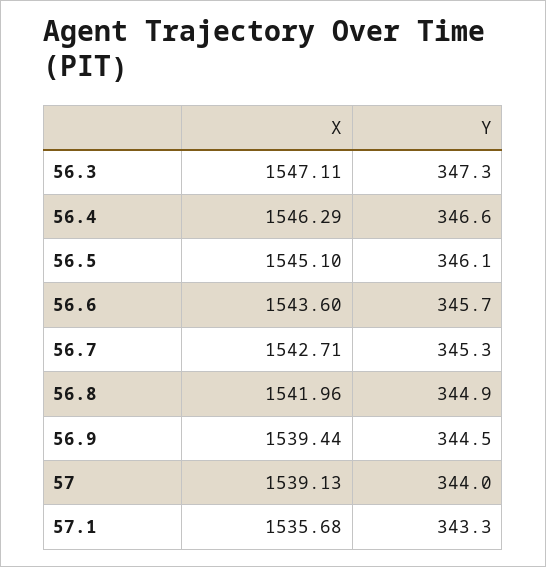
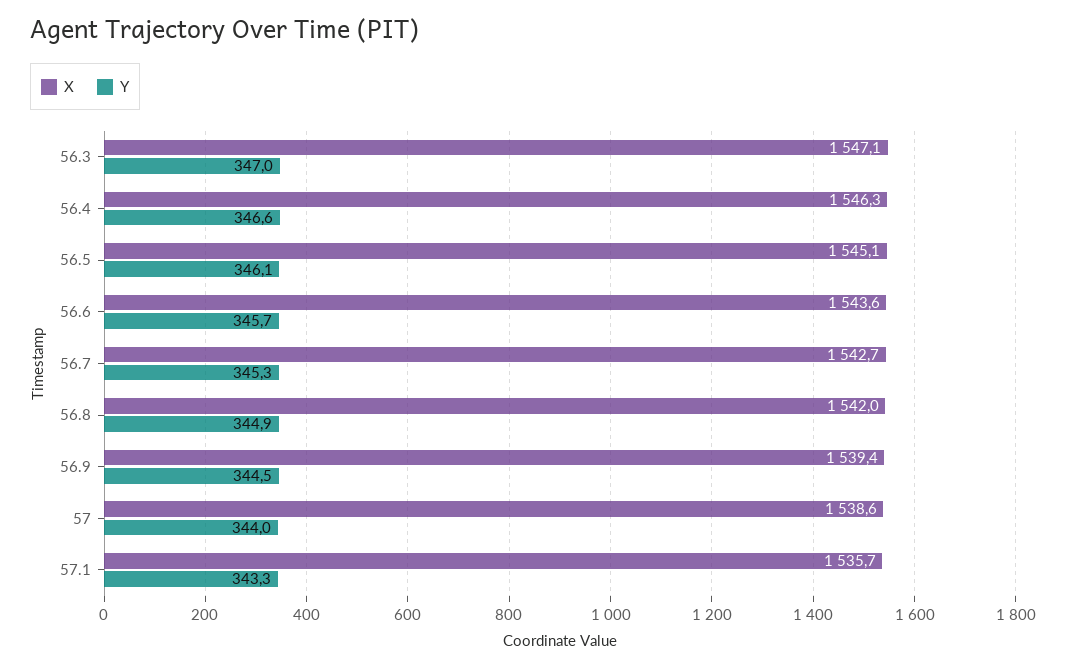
  {
    "X": {
      "56.3": 1547.11,
      "56.4": 1546.29,
      "56.5": 1545.1,
      "56.6": 1543.6,
      "56.7": 1542.71,
      "56.8": 1541.96,
      "56.9": 1539.44,
-     "57": 1539.13,
+     "57": 1538.6,
      "57.1": 1535.68
    },
    "Y": {
-     "56.3": 347.3,
+     "56.3": 347,
      "56.4": 346.6,
      "56.5": 346.1,
      "56.6": 345.7,
      "56.7": 345.3,
      "56.8": 344.9,
      "56.9": 344.5,
      "57": 344,
      "57.1": 343.3
    }
  }

